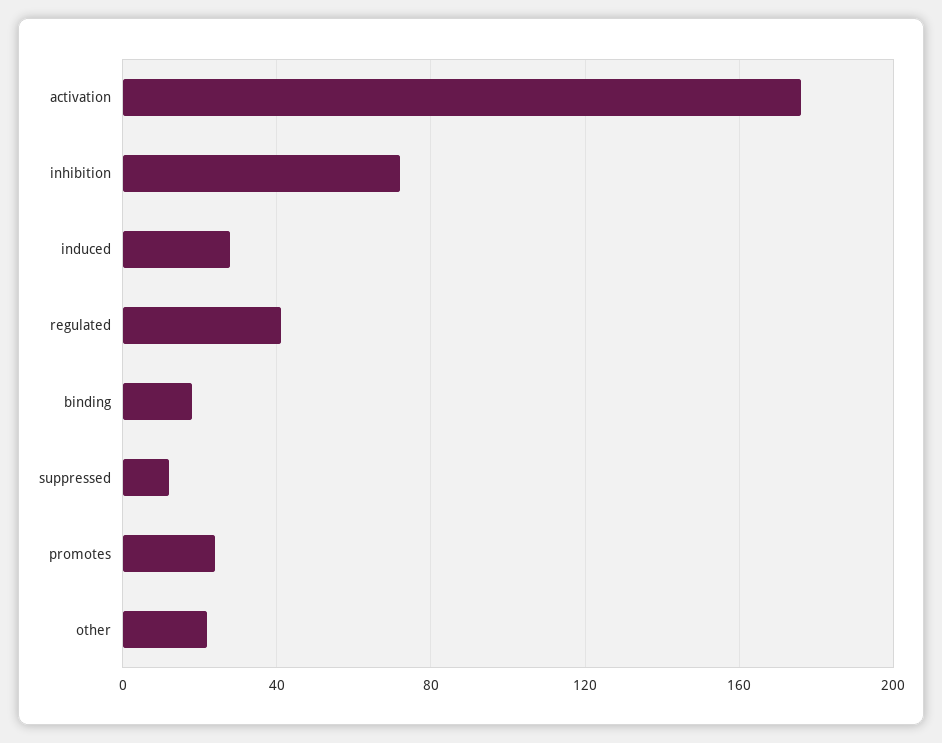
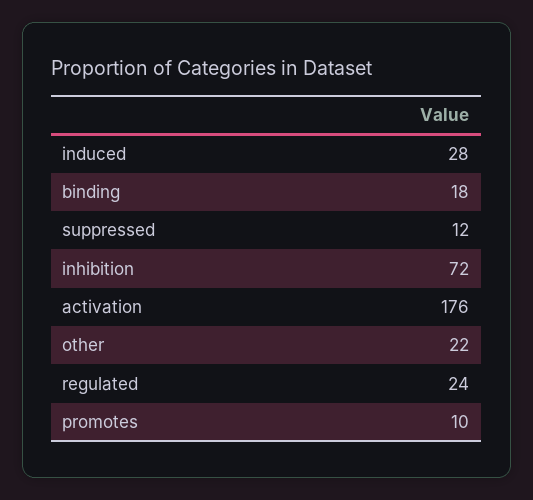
  {
    "activation": 176,
    "inhibition": 72,
    "induced": 28,
-   "regulated": 40,
+   "regulated": 24,
    "binding": 18,
    "suppressed": 12,
-   "promotes": 25,
+   "promotes": 10,
    "other": 22
  }

